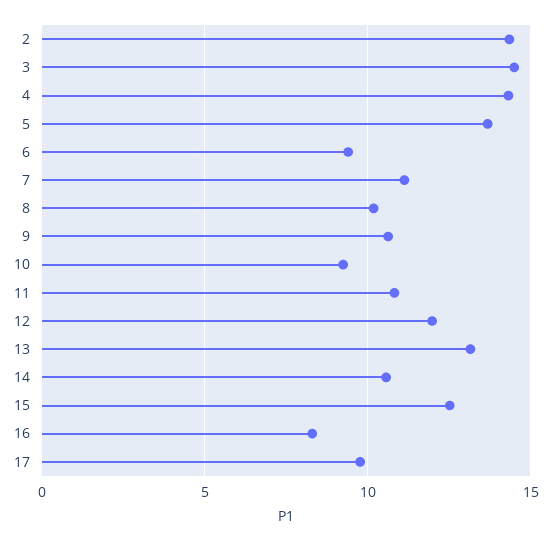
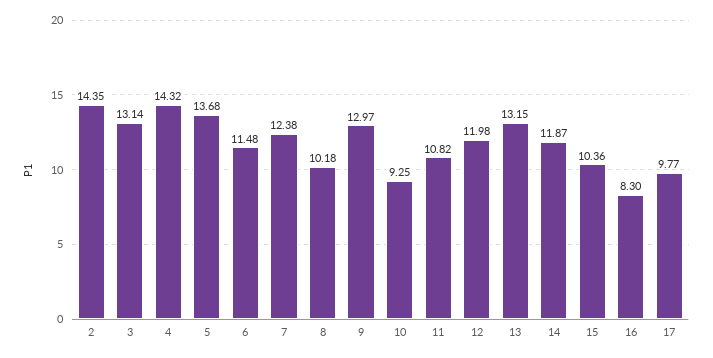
  {
    "2": 14.35,
-   "3": 14.5,
+   "3": 13.14,
    "4": 14.32,
    "5": 13.68,
-   "6": 9.5,
+   "6": 11.48,
-   "7": 11,
+   "7": 12.38,
    "8": 10.18,
-   "9": 10.5,
+   "9": 12.97,
    "10": 9.25,
    "11": 10.82,
    "12": 11.98,
    "13": 13.15,
-   "14": 10.5,
+   "14": 11.87,
-   "15": 12.5,
+   "15": 10.36,
    "16": 8.3,
    "17": 9.77
  }

